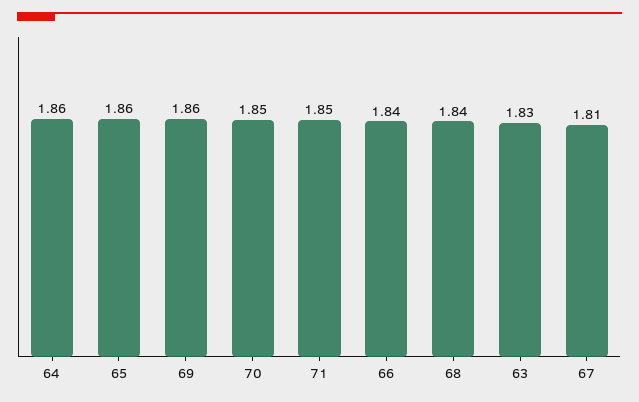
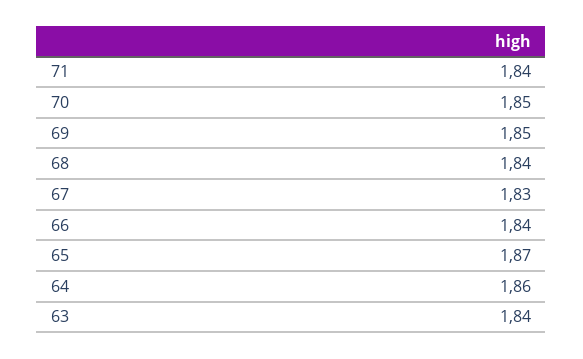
  {
    "64": 1.86,
-   "65": 1.86,
+   "65": 1.87,
-   "69": 1.86,
+   "69": 1.85,
    "70": 1.85,
-   "71": 1.85,
+   "71": 1.84,
    "66": 1.84,
    "68": 1.84,
-   "63": 1.83,
+   "63": 1.84,
-   "67": 1.81
+   "67": 1.83
  }

